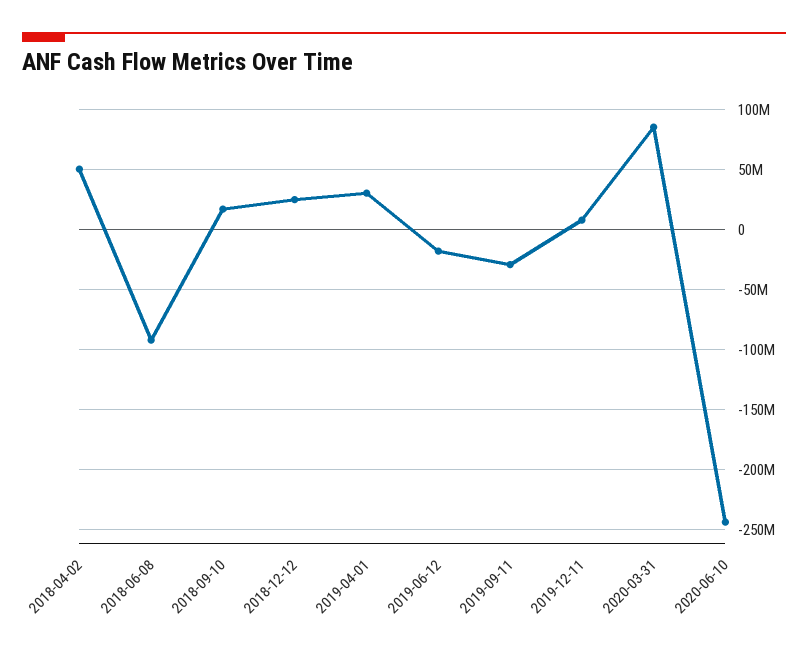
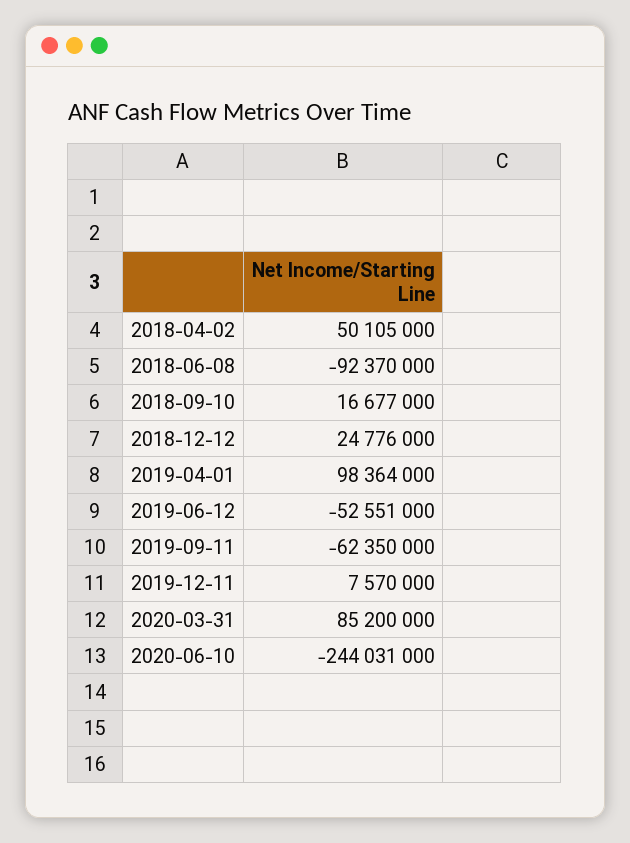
  {
    "2018-04-02": 50105000,
    "2018-06-08": -92370000,
    "2018-09-10": 16677000,
    "2018-12-12": 24776000,
-   "2019-04-01": 30000000,
+   "2019-04-01": 98364000,
-   "2019-06-12": -20000000,
+   "2019-06-12": -52551000,
-   "2019-09-11": -30000000,
+   "2019-09-11": -62350000,
    "2019-12-11": 7570000,
    "2020-03-31": 85200000,
    "2020-06-10": -244031000
  }

